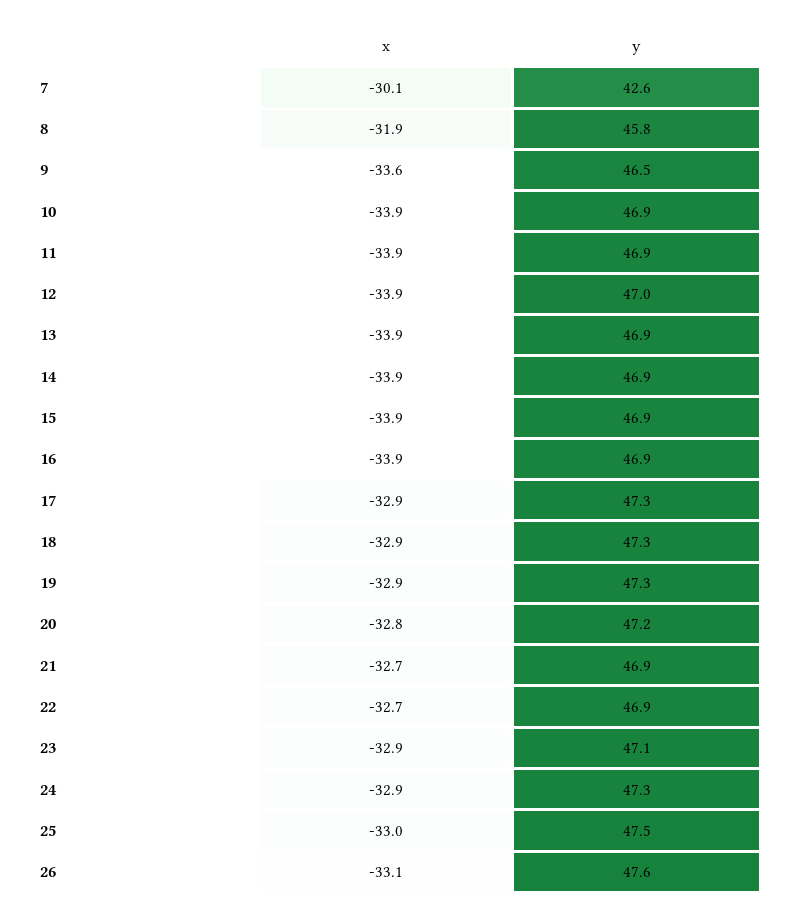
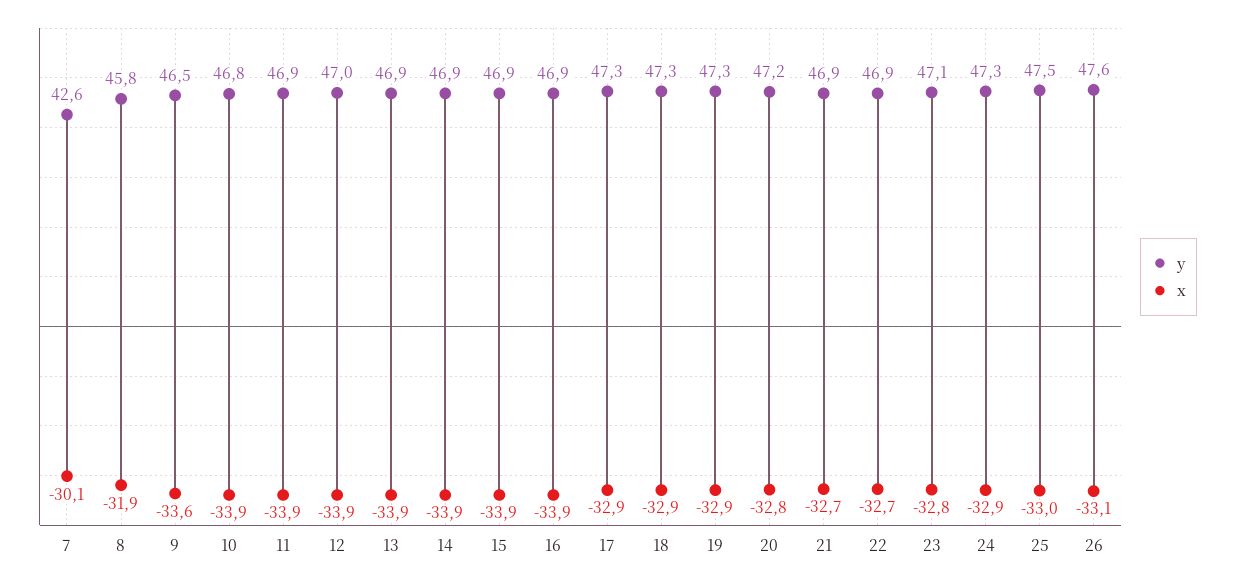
  {
    "x": {
      "7": -30.1,
      "8": -31.9,
      "9": -33.6,
      "10": -33.9,
      "11": -33.9,
      "12": -33.9,
      "13": -33.9,
      "14": -33.9,
      "15": -33.9,
      "16": -33.9,
      "17": -32.9,
      "18": -32.9,
      "19": -32.9,
      "20": -32.8,
      "21": -32.7,
      "22": -32.7,
-     "23": -32.9,
+     "23": -32.8,
      "24": -32.9,
      "25": -33,
      "26": -33.1
    },
    "y": {
      "7": 42.6,
      "8": 45.8,
      "9": 46.5,
-     "10": 46.9,
+     "10": 46.8,
      "11": 46.9,
      "12": 47,
      "13": 46.9,
      "14": 46.9,
      "15": 46.9,
      "16": 46.9,
      "17": 47.3,
      "18": 47.3,
      "19": 47.3,
      "20": 47.2,
      "21": 46.9,
      "22": 46.9,
      "23": 47.1,
      "24": 47.3,
      "25": 47.5,
      "26": 47.6
    }
  }

